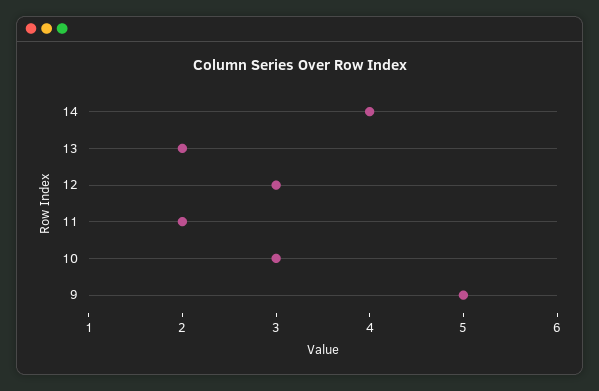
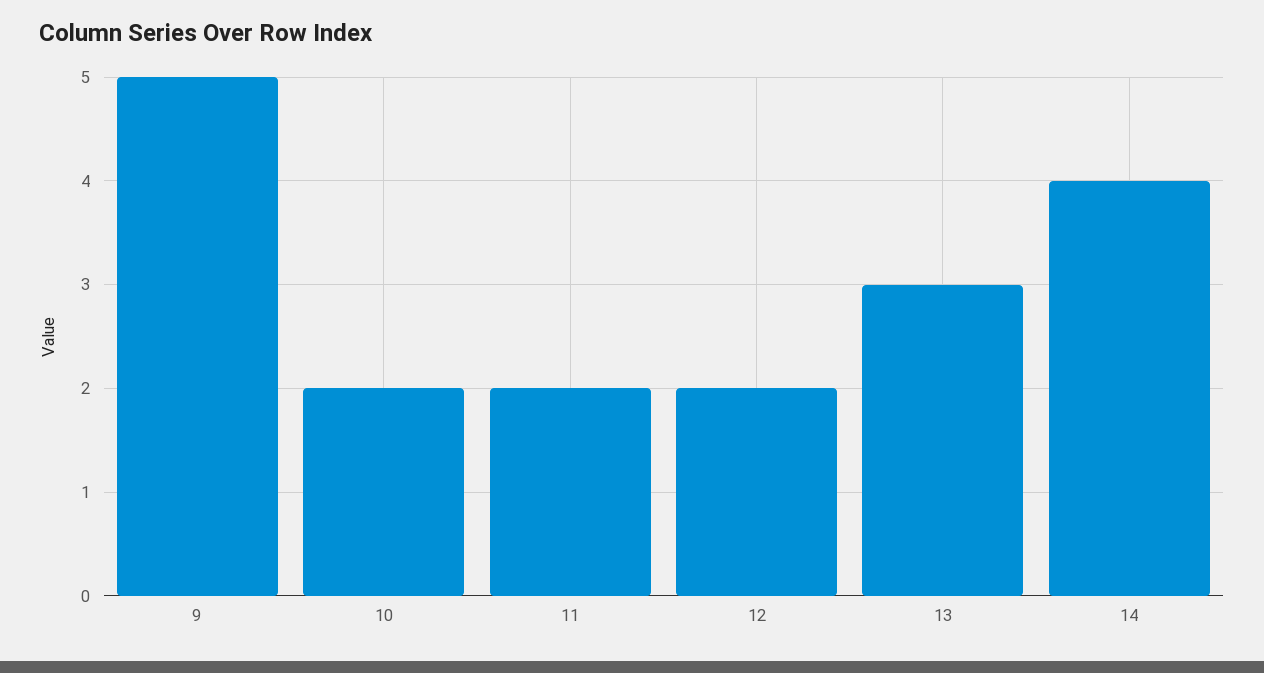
  {
    "14": 4,
-   "13": 2,
+   "13": 3,
-   "12": 3,
+   "12": 2,
    "11": 2,
-   "10": 3,
+   "10": 2,
    "9": 5
  }

